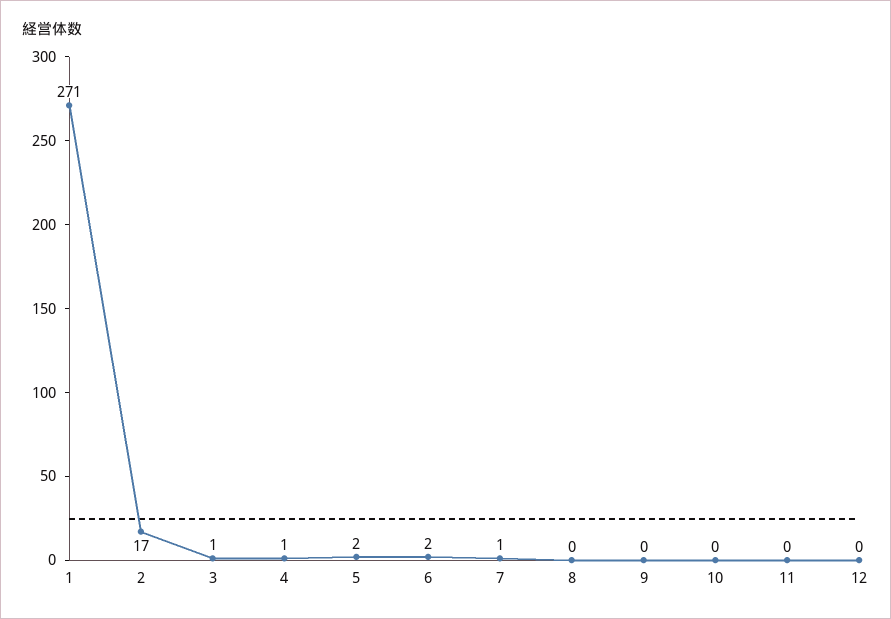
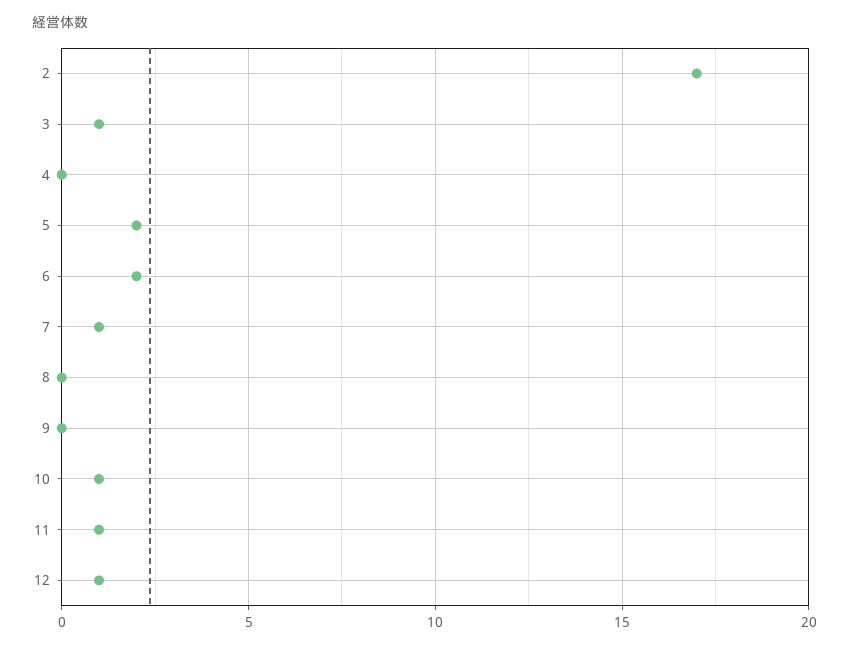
  {
-   "1": 271,
    "2": 17,
    "3": 1,
-   "4": 1,
+   "4": 0,
    "5": 2,
    "6": 2,
    "7": 1,
    "8": 0,
    "9": 0,
-   "10": 0,
+   "10": 1,
-   "11": 0,
+   "11": 1,
-   "12": 0
+   "12": 1
  }

